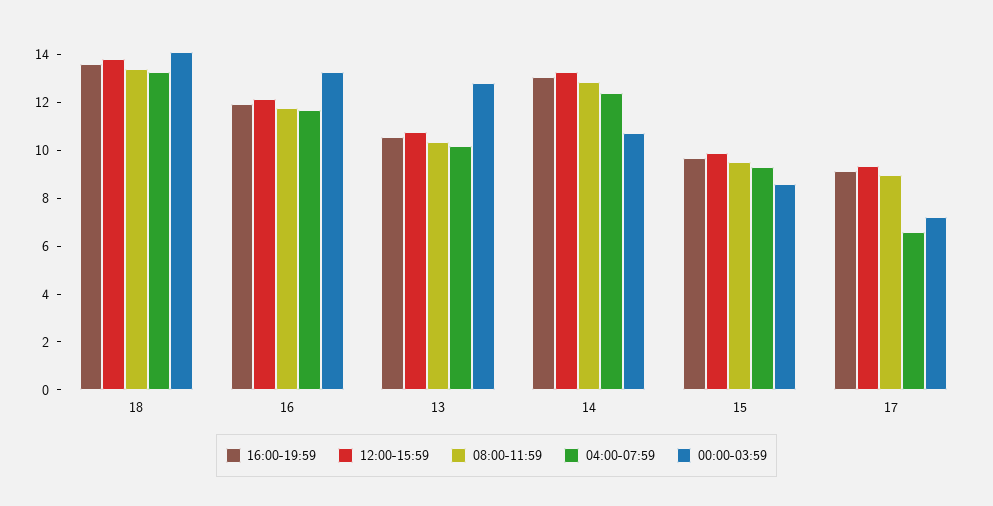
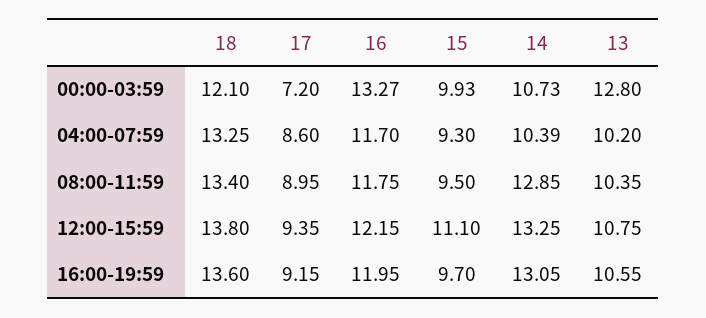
  {
    "16:00-19:59": {
      "18": 13.6,
      "16": 11.95,
      "13": 10.55,
      "14": 13.05,
      "15": 9.7,
      "17": 9.15
    },
    "12:00-15:59": {
      "18": 13.8,
      "16": 12.15,
      "13": 10.75,
      "14": 13.25,
-     "15": 10,
+     "15": 11.1,
      "17": 9.35
    },
    "08:00-11:59": {
      "18": 13.4,
      "16": 11.75,
      "13": 10.35,
      "14": 12.85,
      "15": 9.5,
      "17": 8.95
    },
    "04:00-07:59": {
      "18": 13.25,
      "16": 11.7,
      "13": 10.2,
-     "14": 12.5,
+     "14": 10.39,
      "15": 9.3,
-     "17": 6.5
+     "17": 8.6
    },
    "00:00-03:59": {
-     "18": 14,
+     "18": 12.1,
      "16": 13.27,
      "13": 12.8,
      "14": 10.73,
-     "15": 8.5,
+     "15": 9.93,
      "17": 7.2
    }
  }

